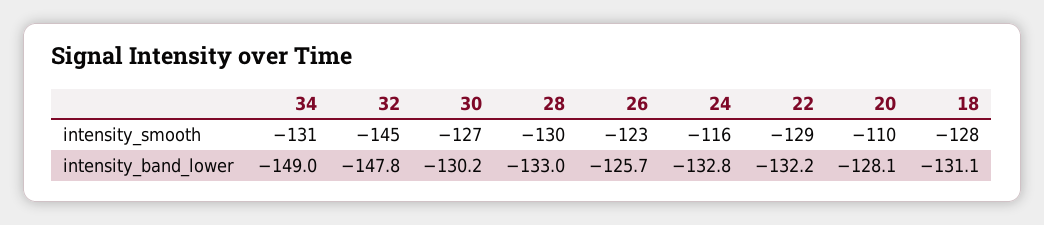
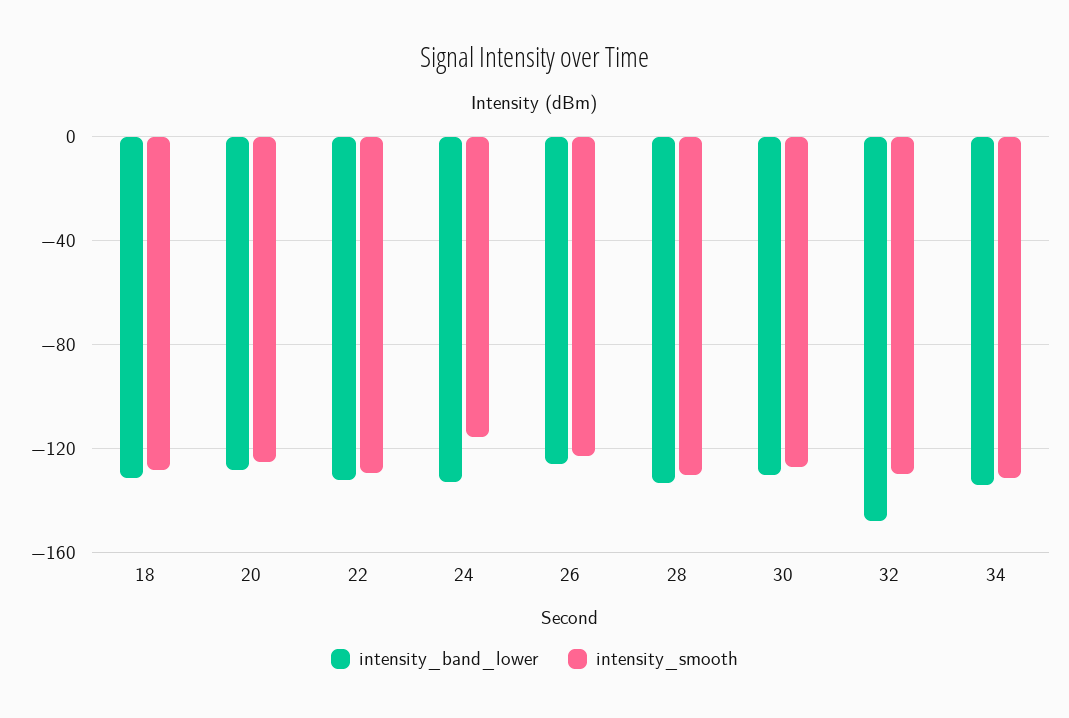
  {
    "intensity_smooth": {
      "34": -131,
-     "32": -145,
+     "32": -130,
      "30": -127,
      "28": -130,
      "26": -123,
      "24": -116,
      "22": -129,
-     "20": -110,
+     "20": -125,
      "18": -128
    },
    "intensity_band_lower": {
-     "34": -149,
+     "34": -135,
      "32": -147.8,
      "30": -130.2,
      "28": -133,
      "26": -125.7,
      "24": -132.8,
      "22": -132.2,
      "20": -128.1,
      "18": -131.1
    }
  }

